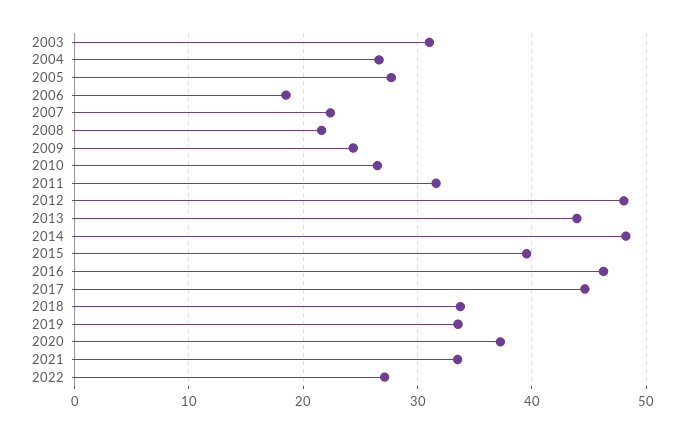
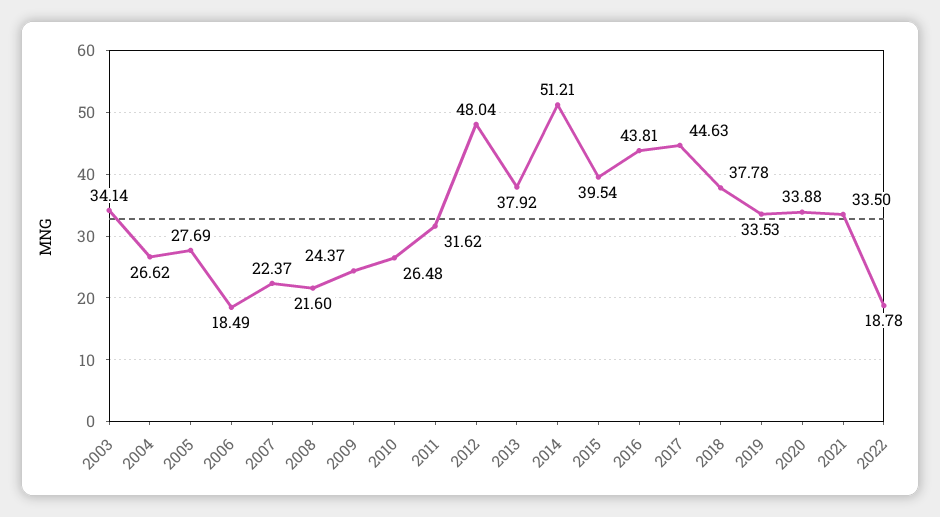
  {
-   "2003": 31,
+   "2003": 34.14,
    "2004": 26.62,
    "2005": 27.69,
    "2006": 18.49,
    "2007": 22.37,
    "2008": 21.6,
    "2009": 24.37,
    "2010": 26.48,
    "2011": 31.62,
    "2012": 48.04,
-   "2013": 44,
+   "2013": 37.92,
-   "2014": 48,
+   "2014": 51.21,
    "2015": 39.54,
-   "2016": 46,
+   "2016": 43.81,
    "2017": 44.63,
-   "2018": 34,
+   "2018": 37.78,
    "2019": 33.53,
-   "2020": 37,
+   "2020": 33.88,
    "2021": 33.5,
-   "2022": 27
+   "2022": 18.78
  }

